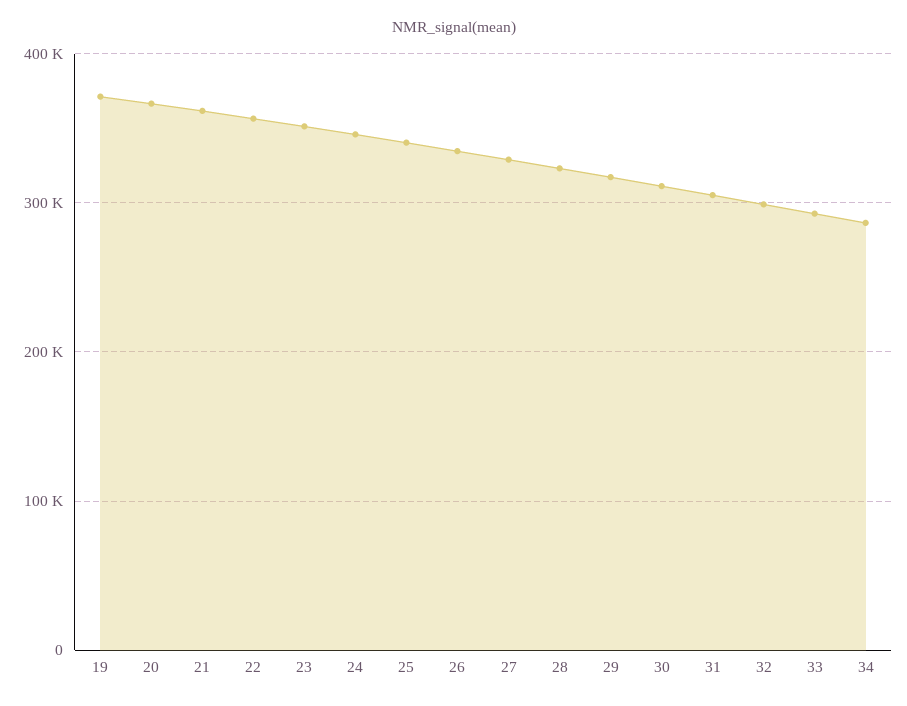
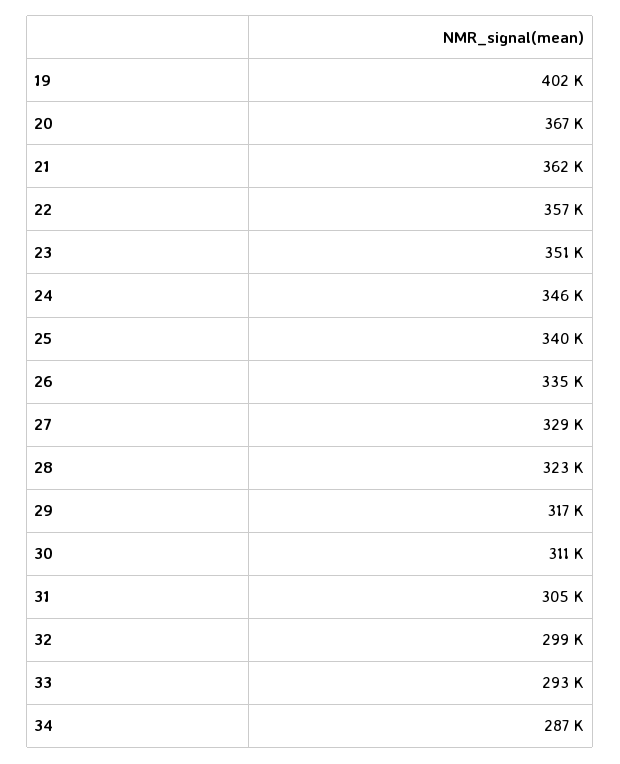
  {
-   "19": 370000,
+   "19": 402000,
    "20": 367000,
    "21": 362000,
    "22": 357000,
    "23": 351000,
    "24": 346000,
    "25": 340000,
    "26": 335000,
    "27": 329000,
    "28": 323000,
    "29": 317000,
    "30": 311000,
    "31": 305000,
    "32": 299000,
    "33": 293000,
    "34": 287000
  }

